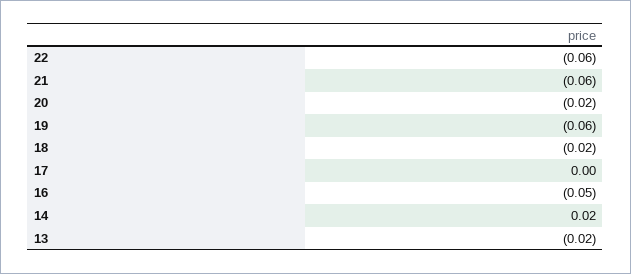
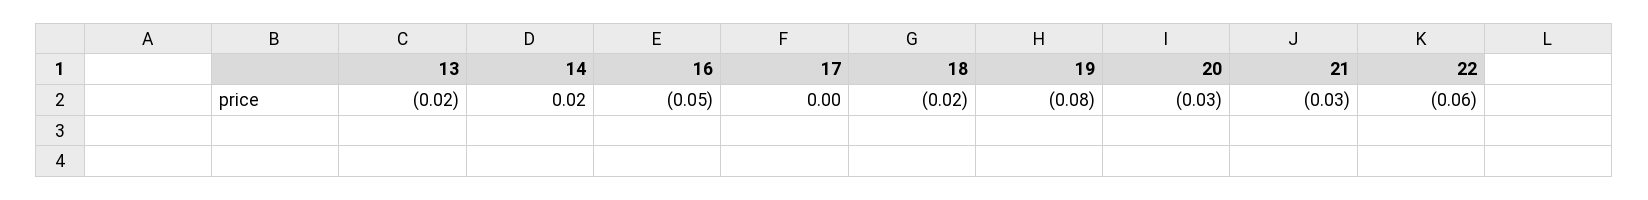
  {
    "22": -0.06,
-   "21": -0.06,
+   "21": -0.03,
-   "20": -0.02,
+   "20": -0.03,
-   "19": -0.06,
+   "19": -0.08,
    "18": -0.02,
    "17": 0,
    "16": -0.05,
    "14": 0.02,
    "13": -0.02
  }

